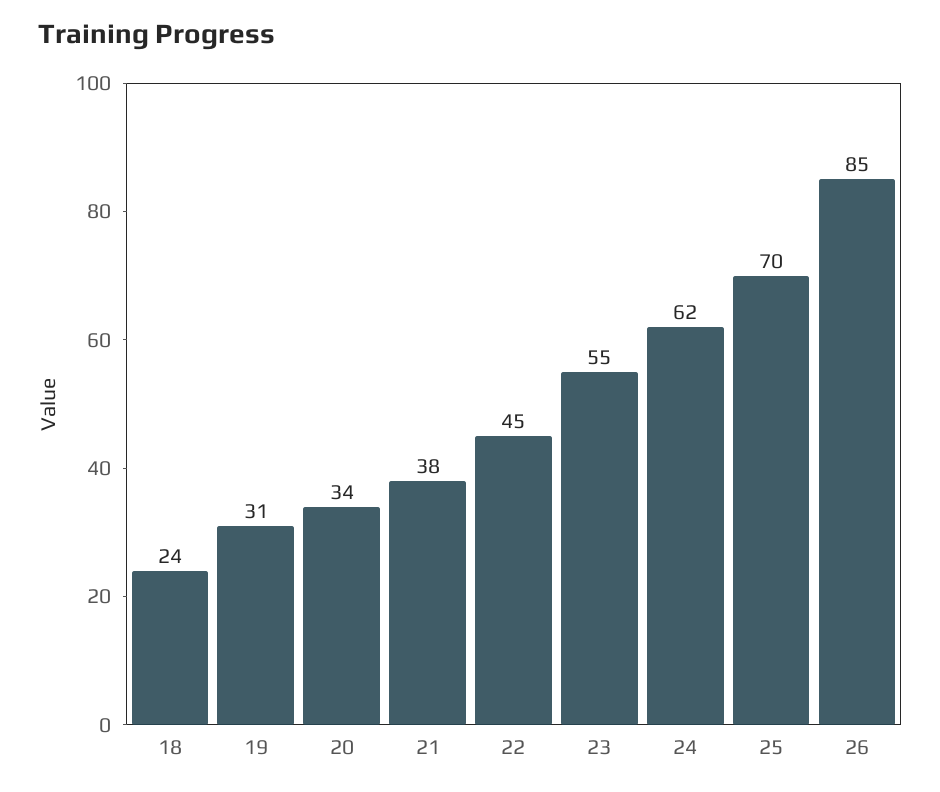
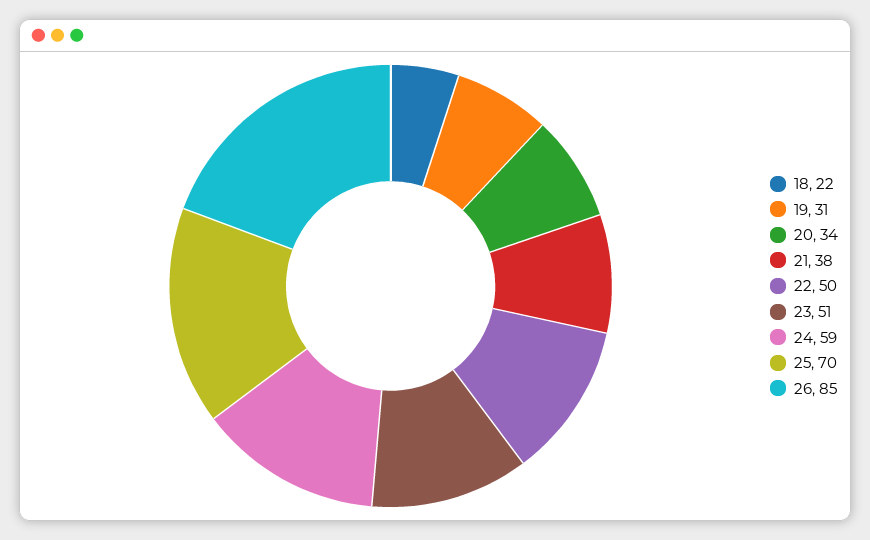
  {
-   "18": 24,
+   "18": 22,
    "19": 31,
    "20": 34,
    "21": 38,
-   "22": 45,
+   "22": 50,
-   "23": 55,
+   "23": 51,
-   "24": 62,
+   "24": 59,
    "25": 70,
    "26": 85
  }

